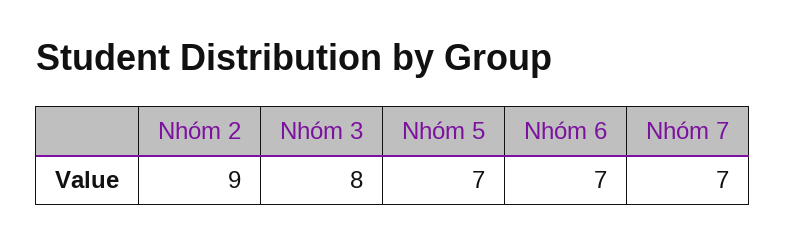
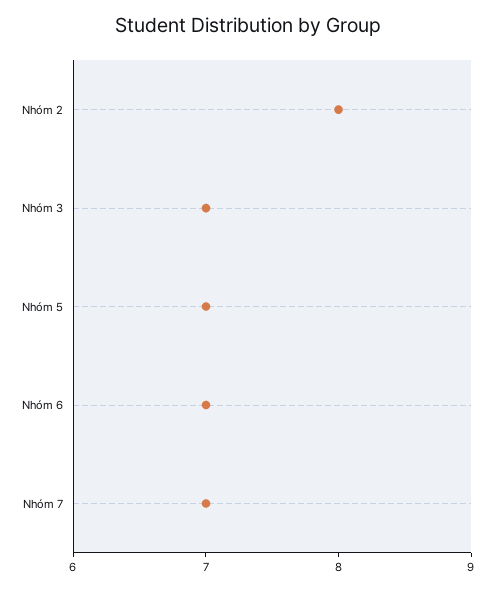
  {
-   "Nhóm 2": 9,
+   "Nhóm 2": 8,
-   "Nhóm 3": 8,
+   "Nhóm 3": 7,
    "Nhóm 5": 7,
    "Nhóm 6": 7,
    "Nhóm 7": 7
  }

